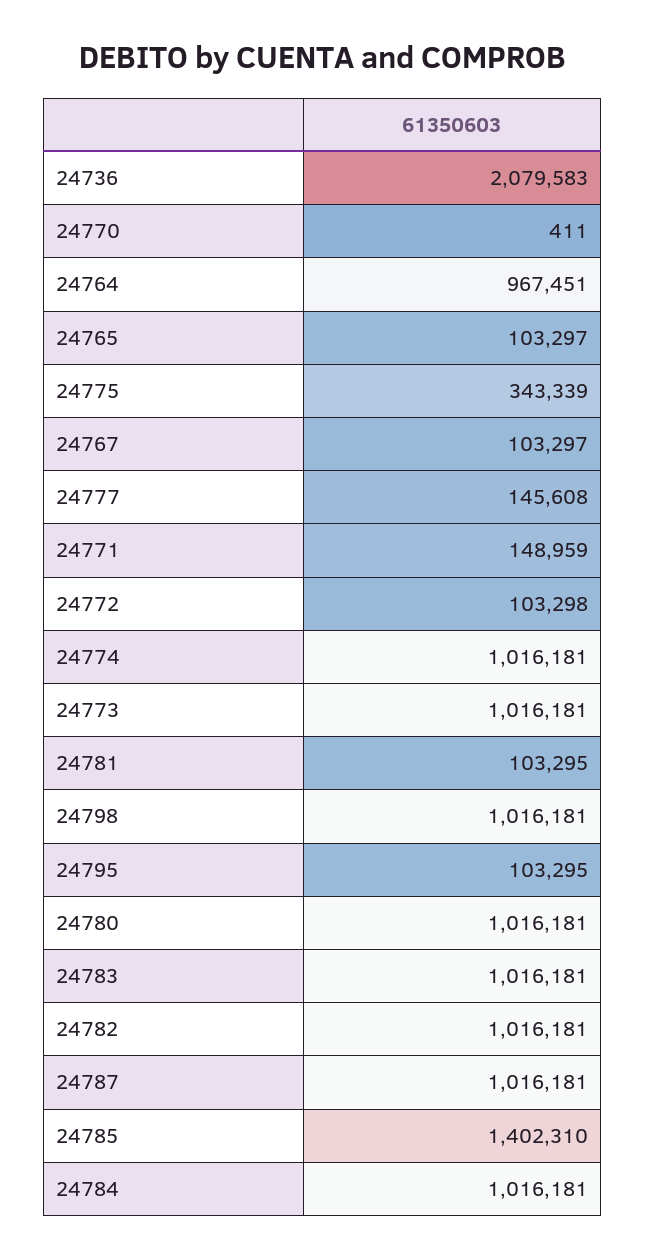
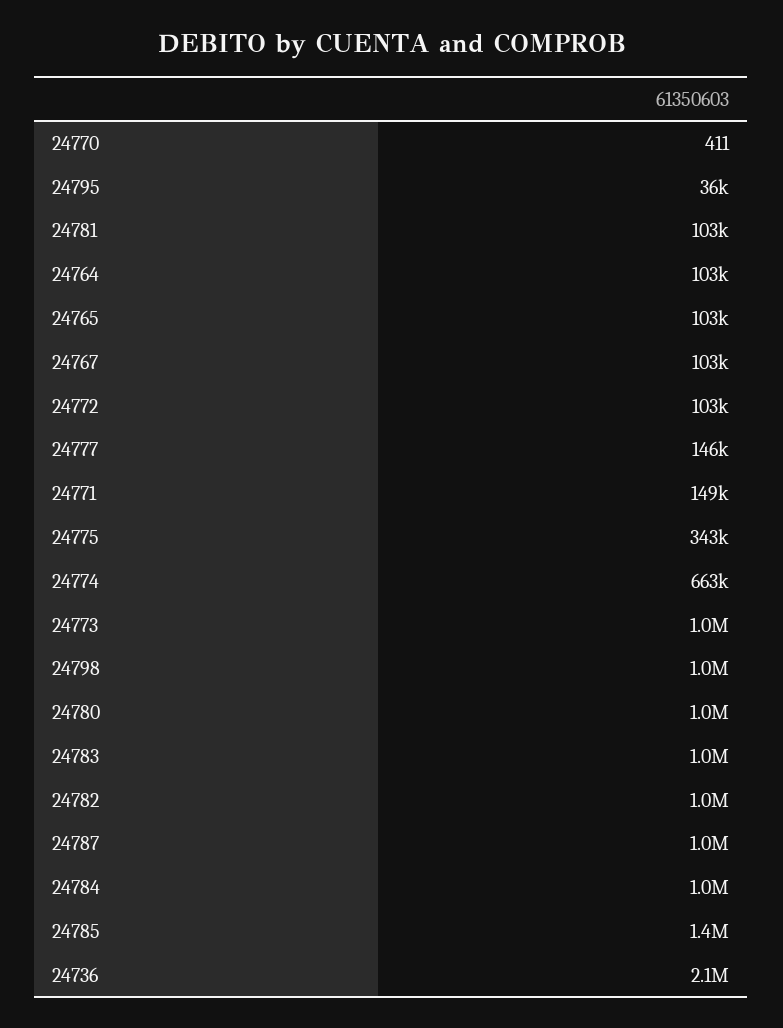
  {
    "24736": 2079583,
    "24770": 411,
-   "24764": 967451,
+   "24764": 103000,
    "24765": 103297,
    "24775": 343339,
    "24767": 103297,
    "24777": 145608,
    "24771": 148959,
    "24772": 103298,
-   "24774": 1016181,
+   "24774": 663000,
    "24773": 1016181,
    "24781": 103295,
    "24798": 1016181,
-   "24795": 103295,
+   "24795": 36000,
    "24780": 1016181,
    "24783": 1016181,
    "24782": 1016181,
    "24787": 1016181,
    "24785": 1402310,
    "24784": 1016181
  }

